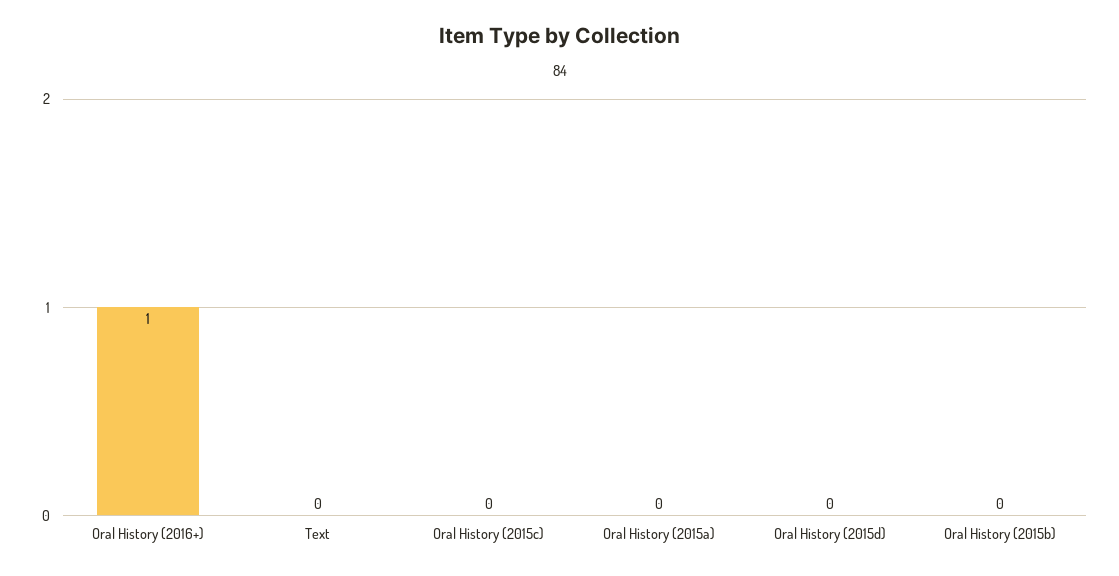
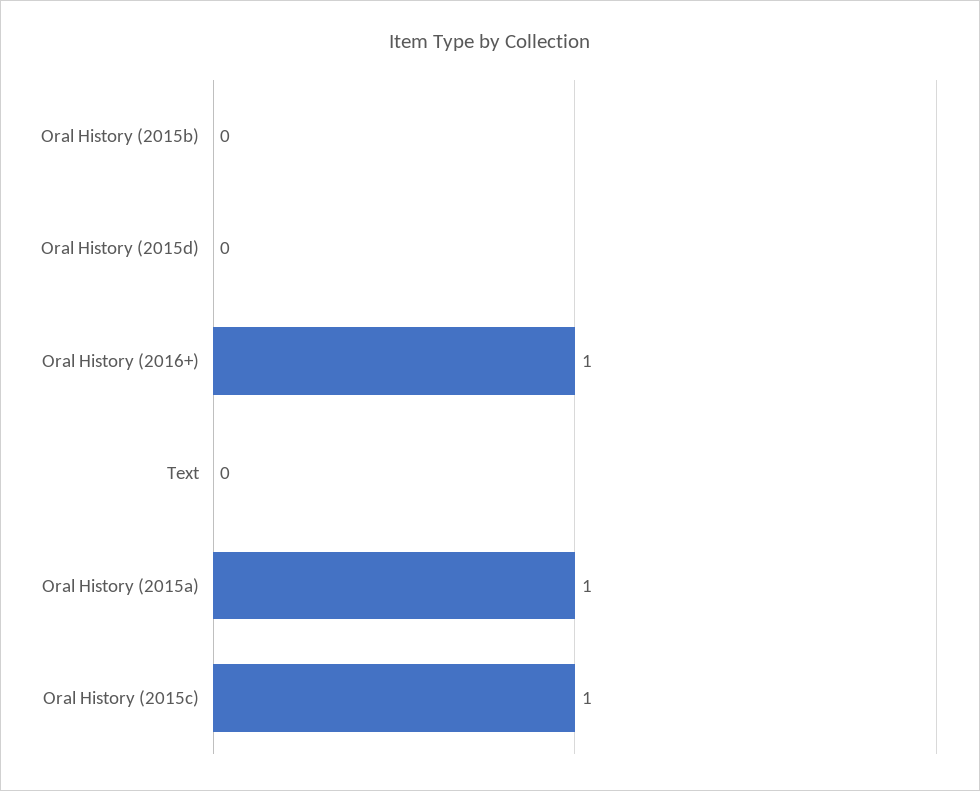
  {
    "Oral History (2016+)": 1,
    "Text": 0,
-   "Oral History (2015c)": 0,
+   "Oral History (2015c)": 1,
-   "Oral History (2015a)": 0,
+   "Oral History (2015a)": 1,
    "Oral History (2015d)": 0,
    "Oral History (2015b)": 0
  }

